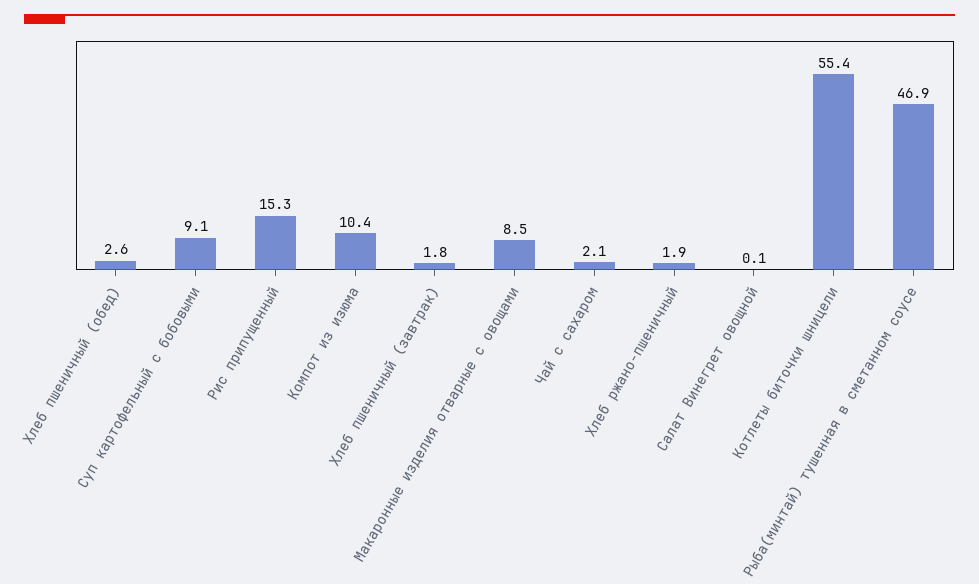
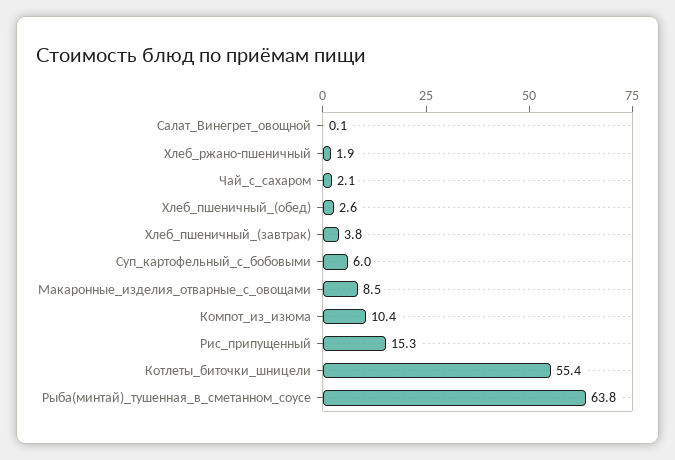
  {
    "Хлеб пшеничный (обед)": 2.6,
-   "Суп картофельный с бобовыми": 9.1,
+   "Суп картофельный с бобовыми": 6,
    "Рис припущенный": 15.3,
    "Компот из изюма": 10.4,
-   "Хлеб пшеничный (завтрак)": 1.8,
+   "Хлеб пшеничный (завтрак)": 3.8,
    "Макаронные изделия отварные с овощами": 8.5,
    "Чай с сахаром": 2.1,
    "Хлеб ржано-пшеничный": 1.9,
    "Салат Винегрет овощной": 0.1,
    "Котлеты биточки шницели": 55.4,
-   "Рыба(минтай) тушенная в сметанном соусе": 46.9
+   "Рыба(минтай) тушенная в сметанном соусе": 63.8
  }

